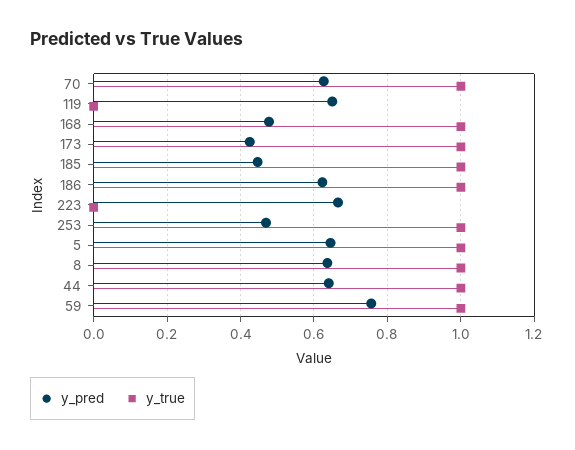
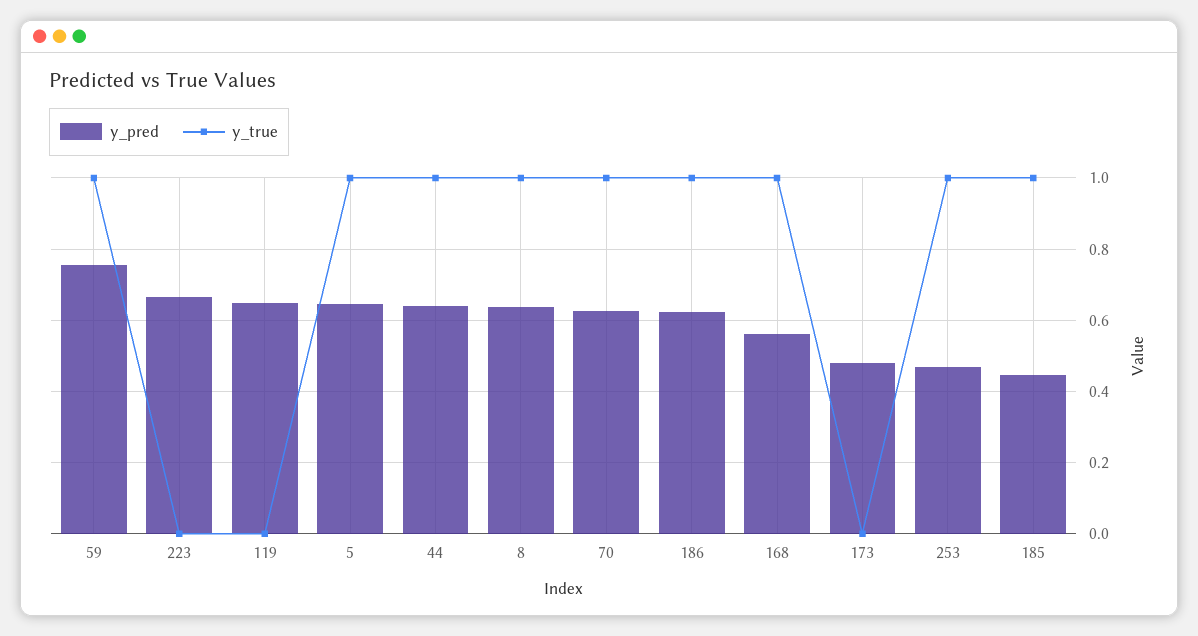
  {
    "y_pred": {
      "70": 0.62,
      "119": 0.64,
-     "168": 0.48,
+     "168": 0.56,
-     "173": 0.42,
+     "173": 0.48,
      "185": 0.44,
      "186": 0.62,
      "223": 0.66,
      "253": 0.46,
      "5": 0.64,
      "8": 0.64,
      "44": 0.64,
      "59": 0.76
    },
    "y_true": {
      "70": 1,
      "119": 0,
      "168": 1,
-     "173": 1,
+     "173": 0,
      "185": 1,
      "186": 1,
      "223": 0,
      "253": 1,
      "5": 1,
      "8": 1,
      "44": 1,
      "59": 1
    }
  }

